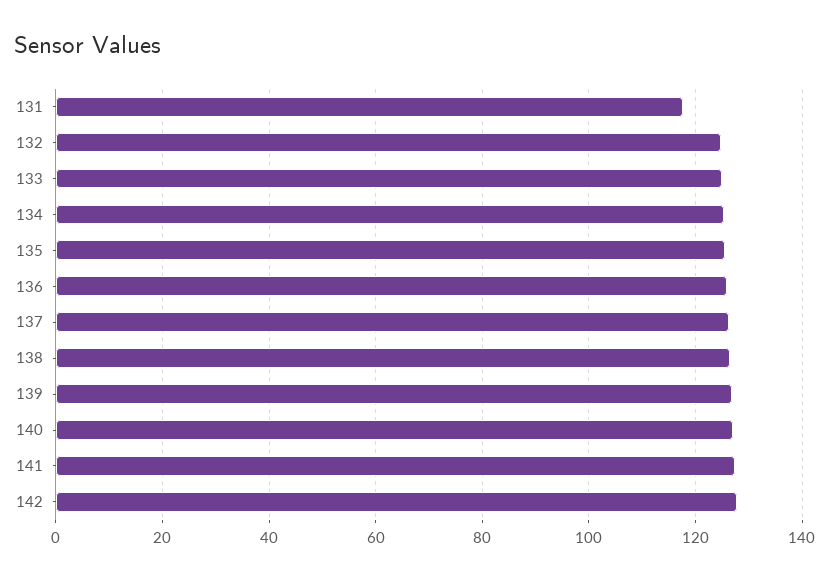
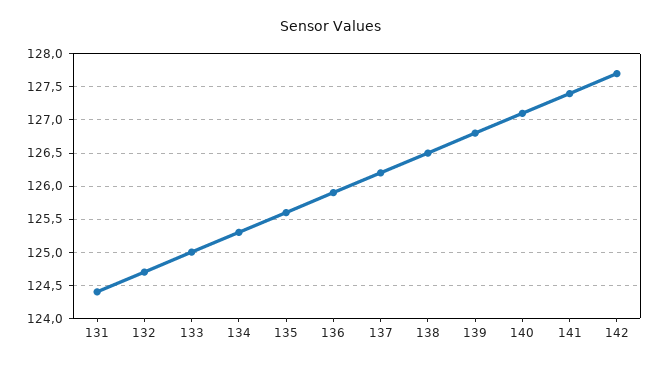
  {
-   "131": 118,
+   "131": 124.4,
    "132": 124.7,
    "133": 125,
    "134": 125.3,
    "135": 125.6,
    "136": 125.9,
    "137": 126.2,
    "138": 126.5,
    "139": 126.8,
    "140": 127.1,
    "141": 127.4,
    "142": 127.7
  }

